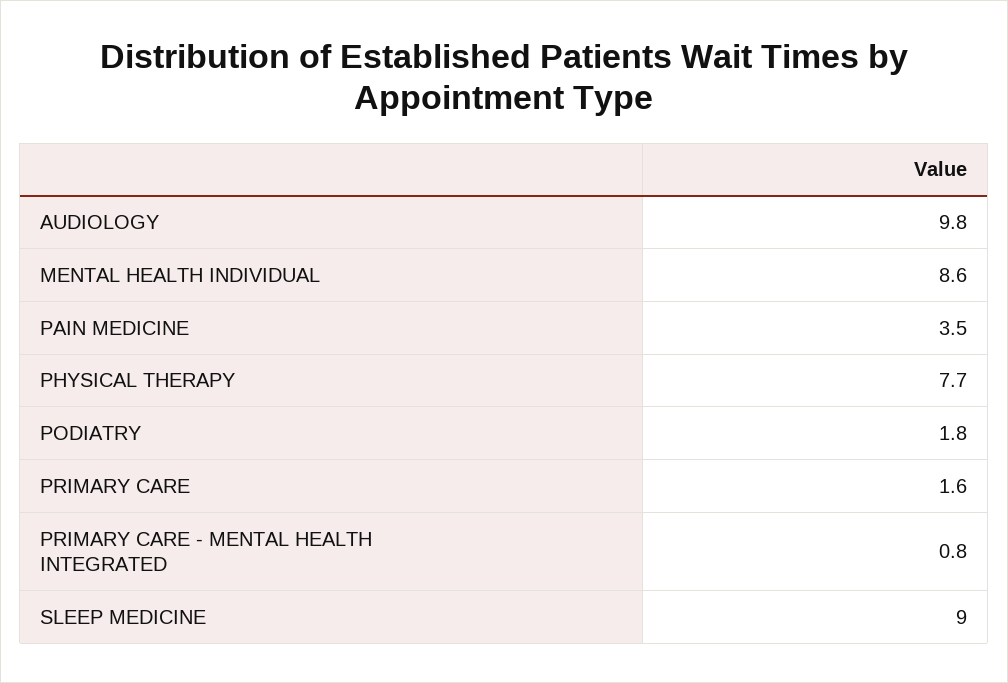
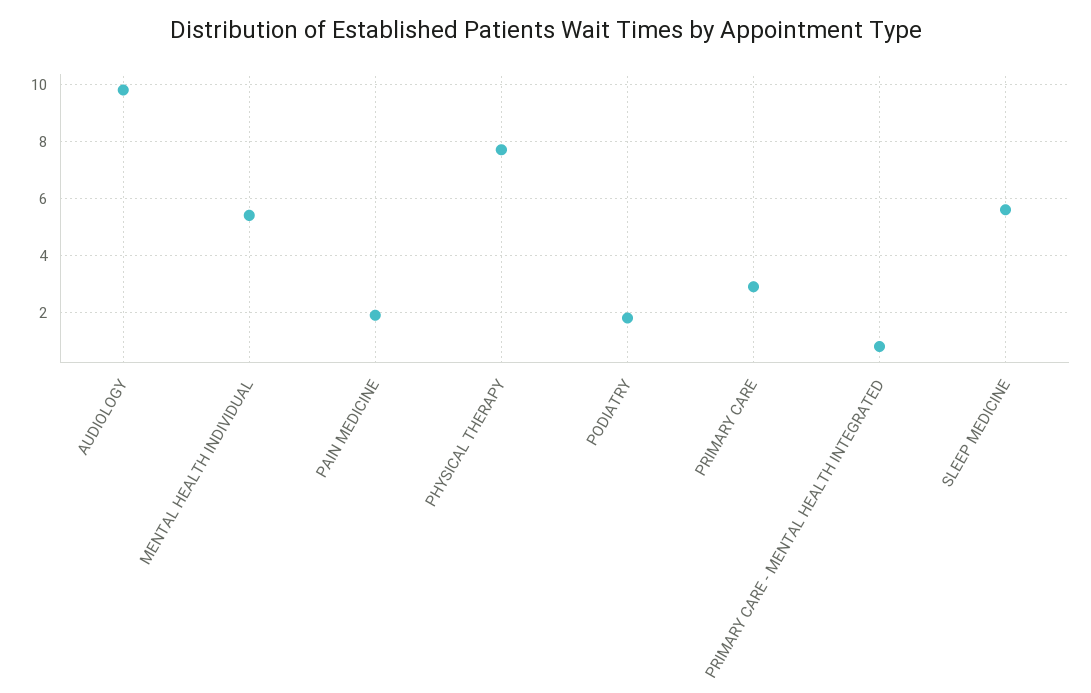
  {
    "AUDIOLOGY": 9.8,
-   "MENTAL HEALTH INDIVIDUAL": 8.6,
+   "MENTAL HEALTH INDIVIDUAL": 5.5,
-   "PAIN MEDICINE": 3.5,
+   "PAIN MEDICINE": 2,
    "PHYSICAL THERAPY": 7.7,
    "PODIATRY": 1.8,
-   "PRIMARY CARE": 1.6,
+   "PRIMARY CARE": 3,
    "PRIMARY CARE - MENTAL HEALTH INTEGRATED": 0.8,
-   "SLEEP MEDICINE": 9
+   "SLEEP MEDICINE": 5.5
  }

